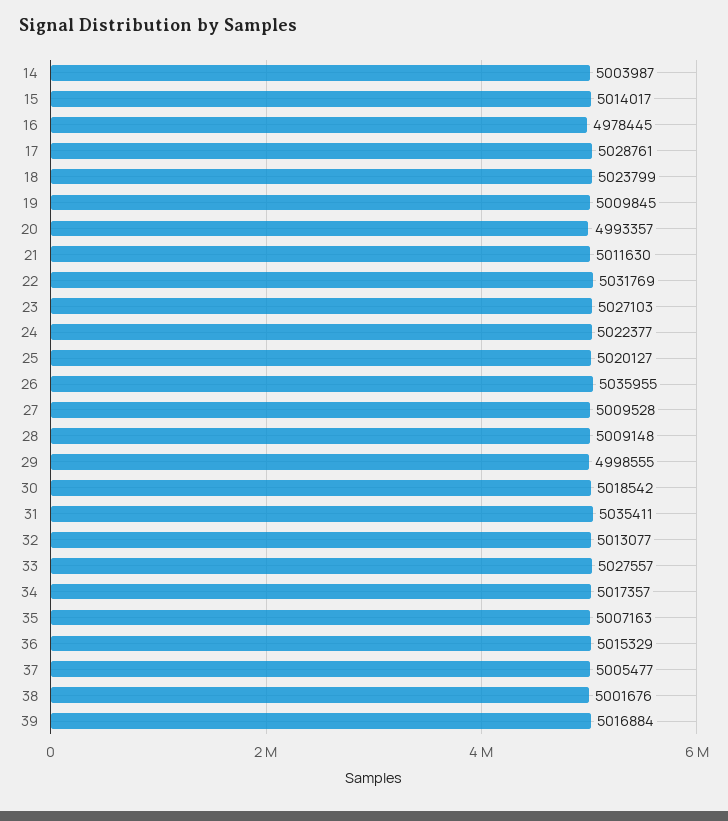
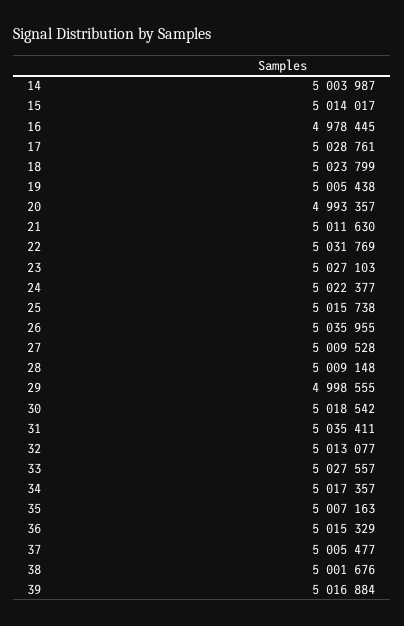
  {
    "14": 5003987,
    "15": 5014017,
    "16": 4978445,
    "17": 5028761,
    "18": 5023799,
-   "19": 5009845,
+   "19": 5005438,
    "20": 4993357,
    "21": 5011630,
    "22": 5031769,
    "23": 5027103,
    "24": 5022377,
-   "25": 5020127,
+   "25": 5015738,
    "26": 5035955,
    "27": 5009528,
    "28": 5009148,
    "29": 4998555,
    "30": 5018542,
    "31": 5035411,
    "32": 5013077,
    "33": 5027557,
    "34": 5017357,
    "35": 5007163,
    "36": 5015329,
    "37": 5005477,
    "38": 5001676,
    "39": 5016884
  }

